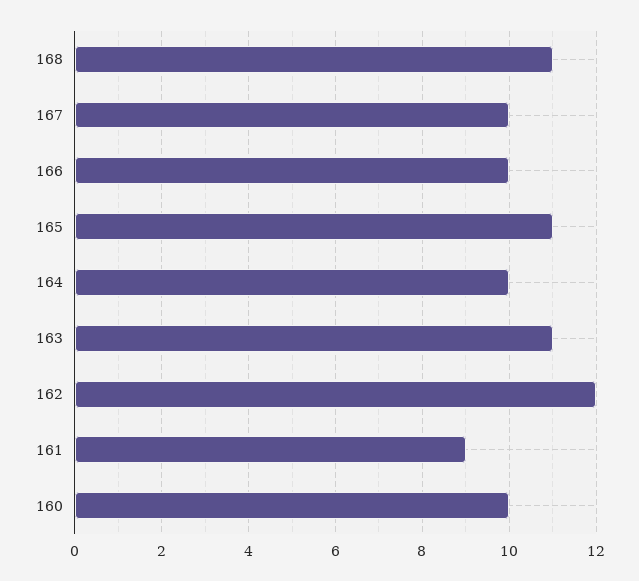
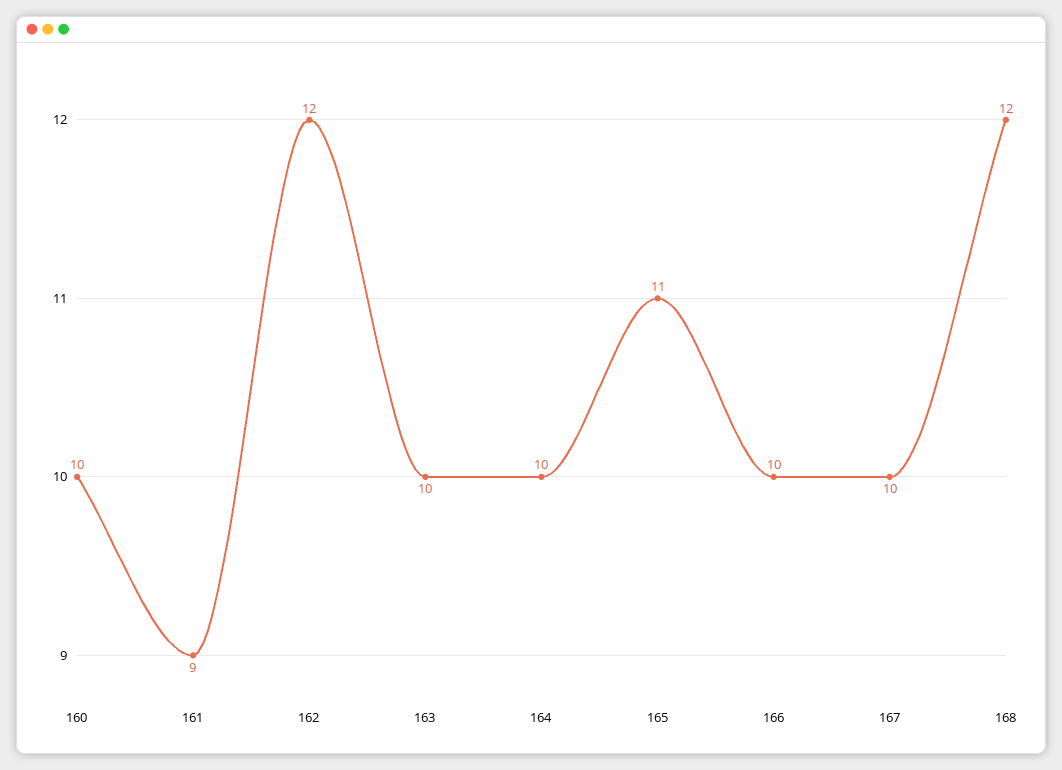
  {
-   "168": 11,
+   "168": 12,
    "167": 10,
    "166": 10,
    "165": 11,
    "164": 10,
-   "163": 11,
+   "163": 10,
    "162": 12,
    "161": 9,
    "160": 10
  }

